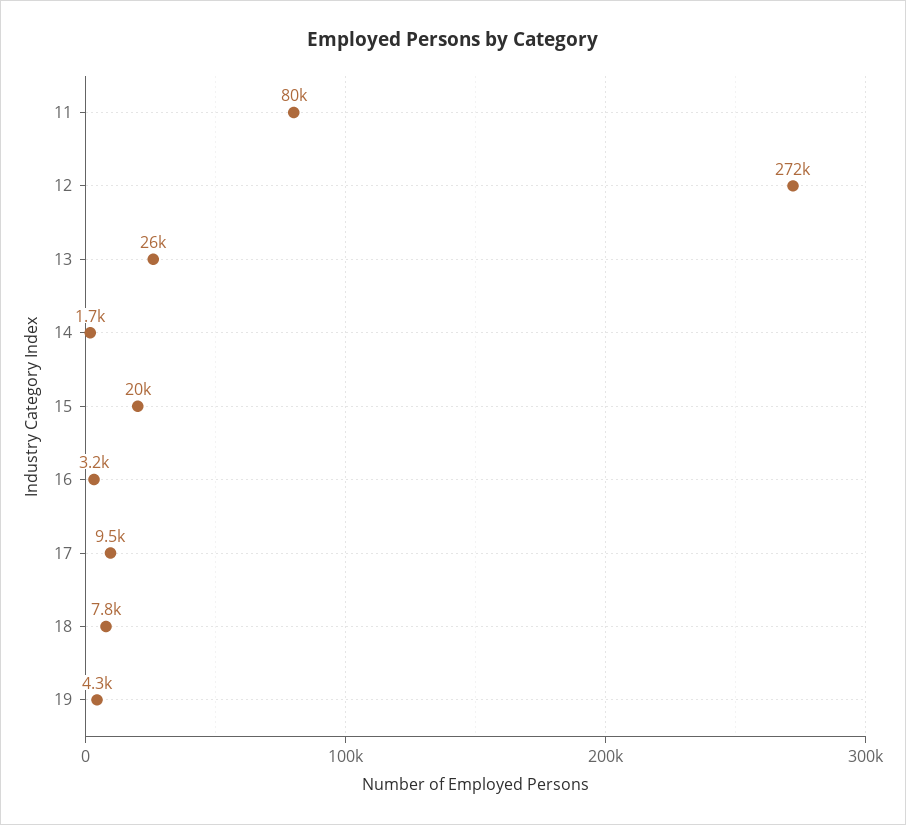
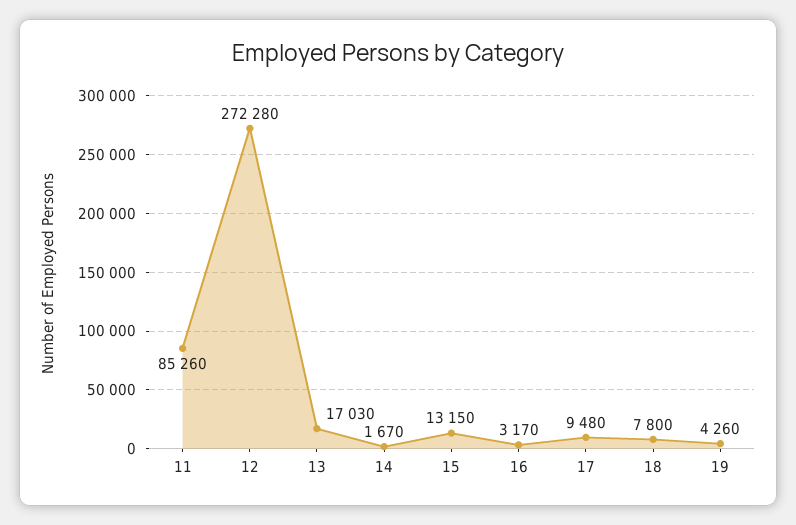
  {
-   "11": 80000,
+   "11": 85260,
    "12": 272280,
-   "13": 26000,
+   "13": 17030,
    "14": 1670,
-   "15": 20000,
+   "15": 13150,
    "16": 3170,
    "17": 9480,
    "18": 7800,
    "19": 4260
  }

